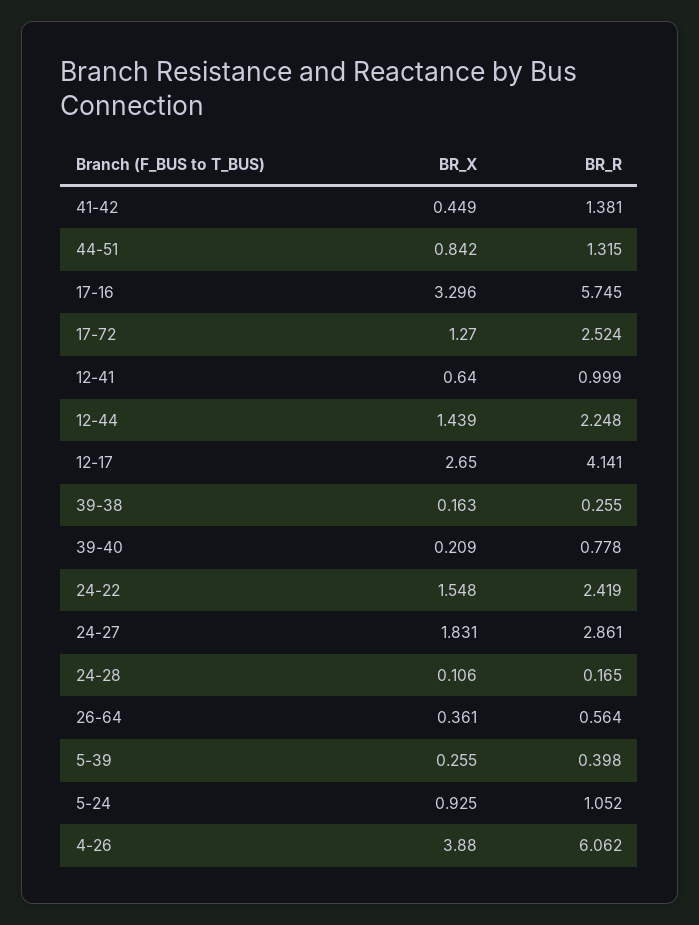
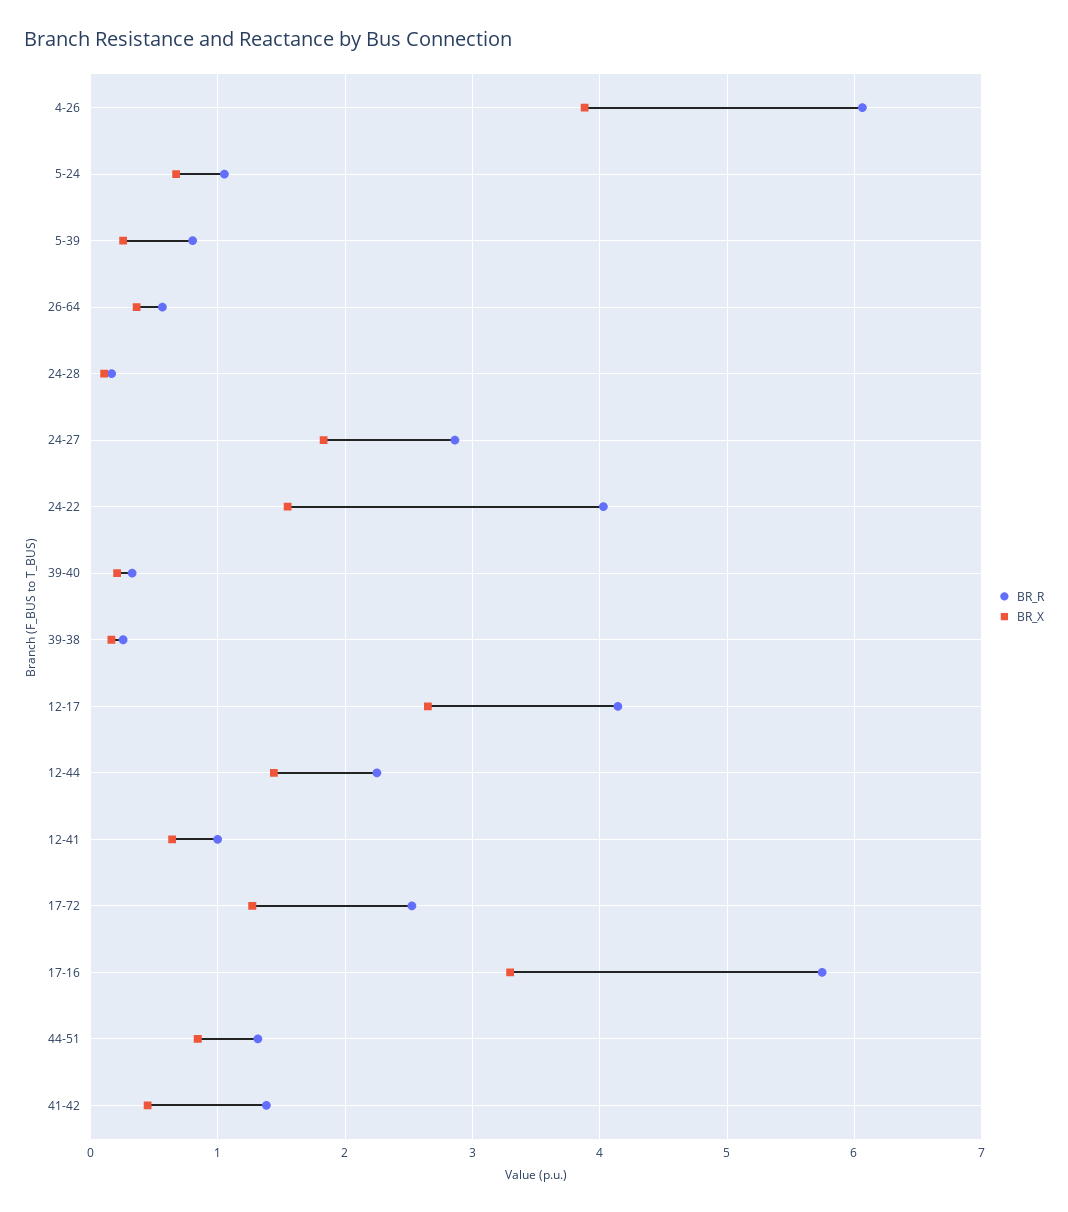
  {
    "BR_X": {
      "41-42": 0.449,
      "44-51": 0.842,
      "17-16": 3.296,
      "17-72": 1.27,
      "12-41": 0.64,
      "12-44": 1.439,
      "12-17": 2.65,
      "39-38": 0.163,
      "39-40": 0.209,
      "24-22": 1.548,
      "24-27": 1.831,
      "24-28": 0.106,
      "26-64": 0.361,
      "5-39": 0.255,
-     "5-24": 0.925,
+     "5-24": 0.7,
      "4-26": 3.88
    },
    "BR_R": {
      "41-42": 1.381,
      "44-51": 1.315,
      "17-16": 5.745,
      "17-72": 2.524,
      "12-41": 0.999,
      "12-44": 2.248,
      "12-17": 4.141,
      "39-38": 0.255,
-     "39-40": 0.778,
+     "39-40": 0.3,
-     "24-22": 2.419,
+     "24-22": 4,
      "24-27": 2.861,
      "24-28": 0.165,
      "26-64": 0.564,
-     "5-39": 0.398,
+     "5-39": 0.8,
      "5-24": 1.052,
      "4-26": 6.062
    }
  }

